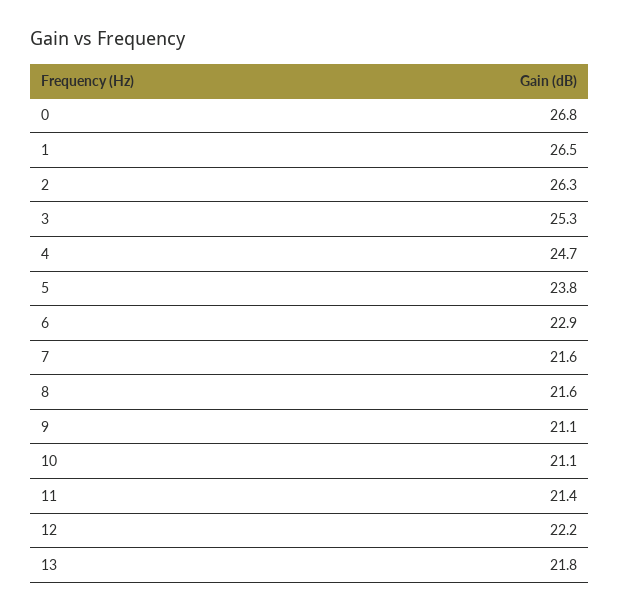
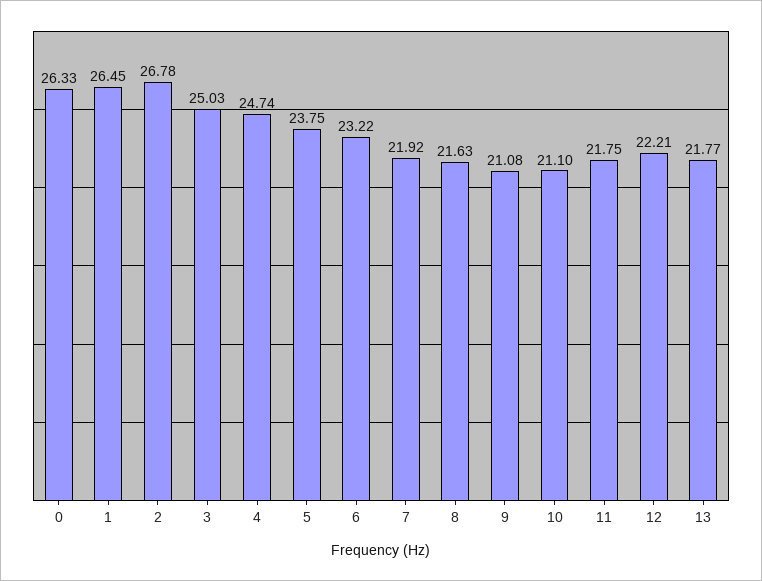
  {
-   "0": 26.8,
+   "0": 26.33,
    "1": 26.45,
-   "2": 26.3,
+   "2": 26.78,
-   "3": 25.3,
+   "3": 25.03,
    "4": 24.74,
    "5": 23.75,
-   "6": 22.9,
+   "6": 23.22,
-   "7": 21.6,
+   "7": 21.92,
    "8": 21.63,
    "9": 21.08,
    "10": 21.1,
-   "11": 21.4,
+   "11": 21.75,
    "12": 22.21,
    "13": 21.77
  }

